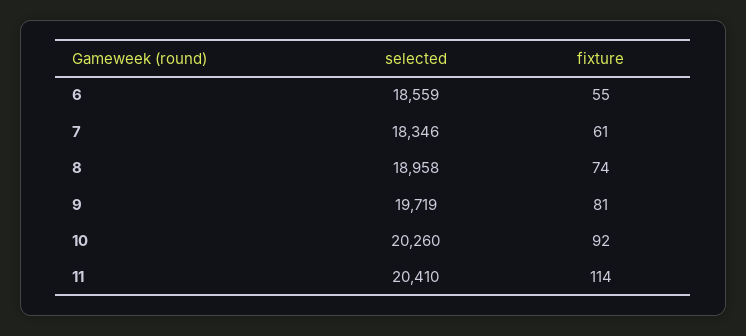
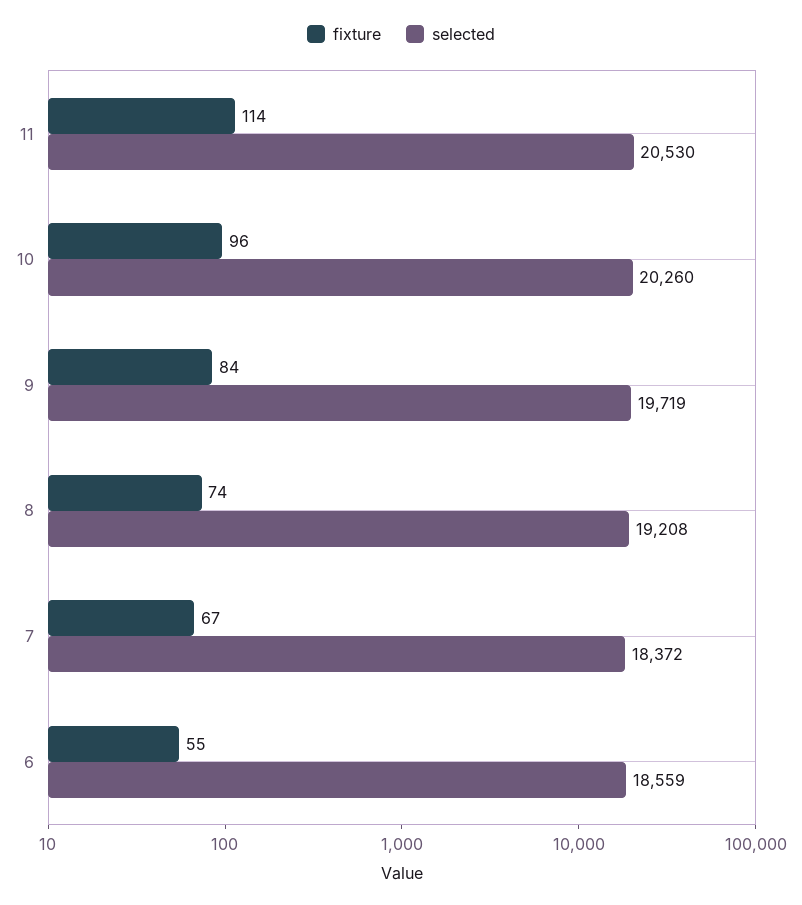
  {
    "selected": {
      "6": 18559,
-     "7": 18346,
+     "7": 18372,
-     "8": 18958,
+     "8": 19208,
      "9": 19719,
      "10": 20260,
-     "11": 20410
+     "11": 20530
    },
    "fixture": {
      "6": 55,
-     "7": 61,
+     "7": 67,
      "8": 74,
-     "9": 81,
+     "9": 84,
-     "10": 92,
+     "10": 96,
      "11": 114
    }
  }

